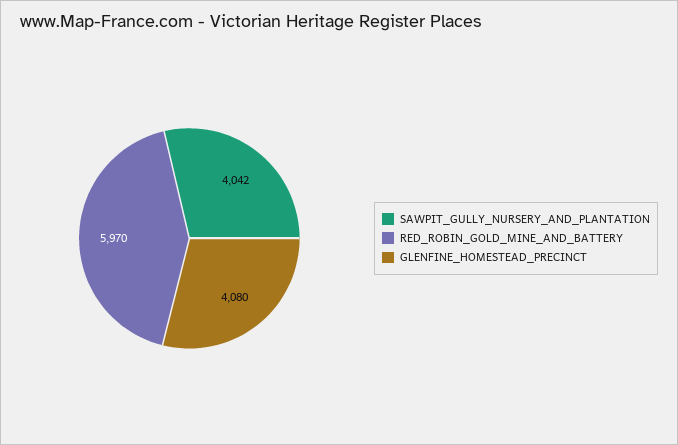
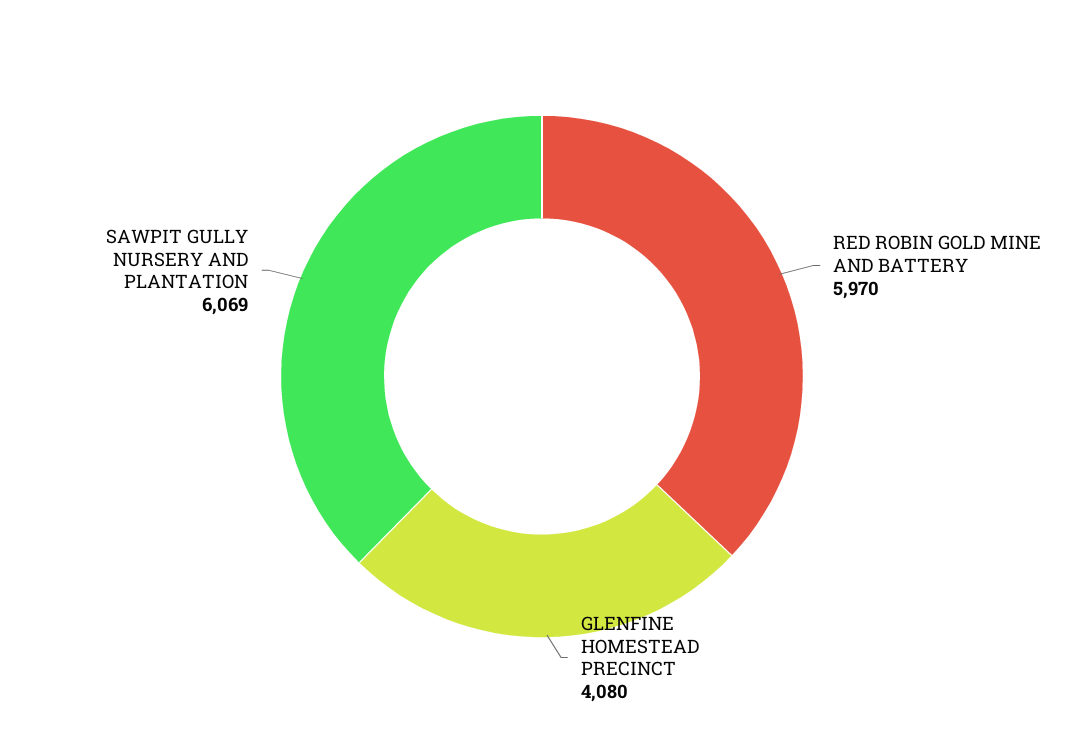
  {
-   "SAWPIT_GULLY_NURSERY_AND_PLANTATION": 4042,
+   "SAWPIT_GULLY_NURSERY_AND_PLANTATION": 6069,
    "RED_ROBIN_GOLD_MINE_AND_BATTERY": 5970,
    "GLENFINE_HOMESTEAD_PRECINCT": 4080
  }

